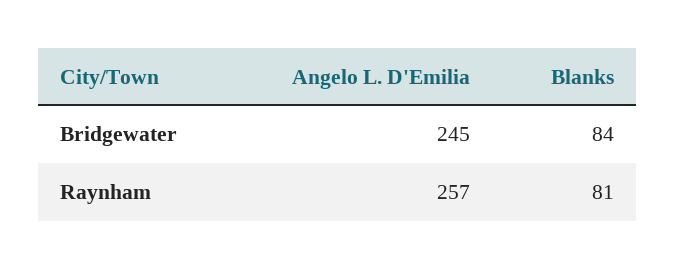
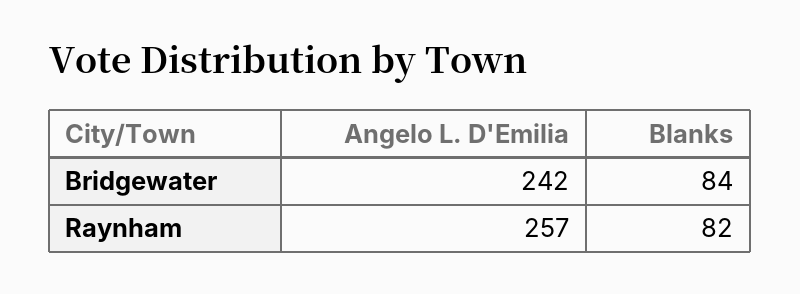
  {
    "Angelo L. D'Emilia": {
-     "Bridgewater": 245,
+     "Bridgewater": 242,
      "Raynham": 257
    },
    "Blanks": {
      "Bridgewater": 84,
-     "Raynham": 81
+     "Raynham": 82
    }
  }

